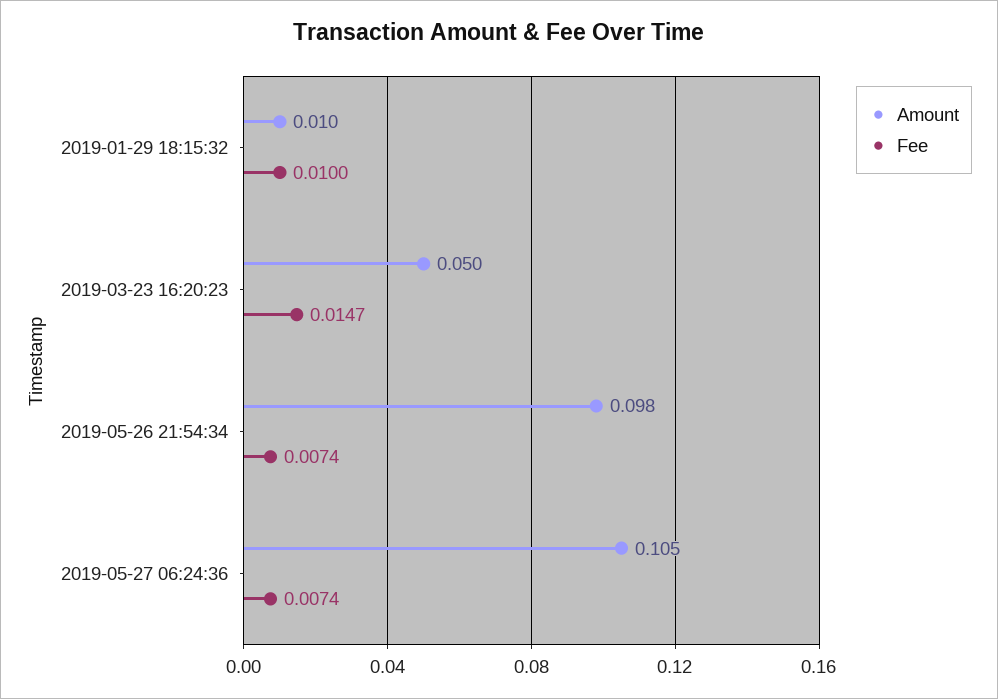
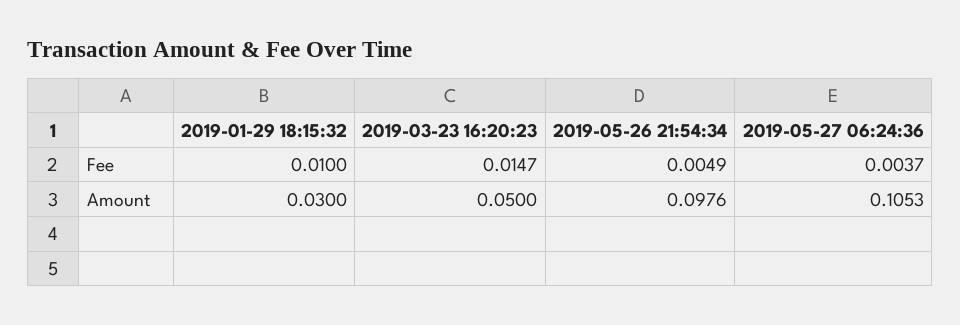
  {
    "Amount": {
-     "2019-01-29 18:15:32": 0.01,
+     "2019-01-29 18:15:32": 0.03,
      "2019-03-23 16:20:23": 0.05,
      "2019-05-26 21:54:34": 0.0976,
      "2019-05-27 06:24:36": 0.1053
    },
    "Fee": {
      "2019-01-29 18:15:32": 0.01,
      "2019-03-23 16:20:23": 0.0147,
-     "2019-05-26 21:54:34": 0.0074,
+     "2019-05-26 21:54:34": 0.0049,
-     "2019-05-27 06:24:36": 0.0074
+     "2019-05-27 06:24:36": 0.0037
    }
  }

